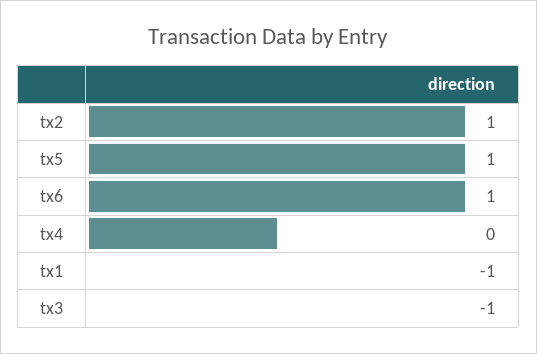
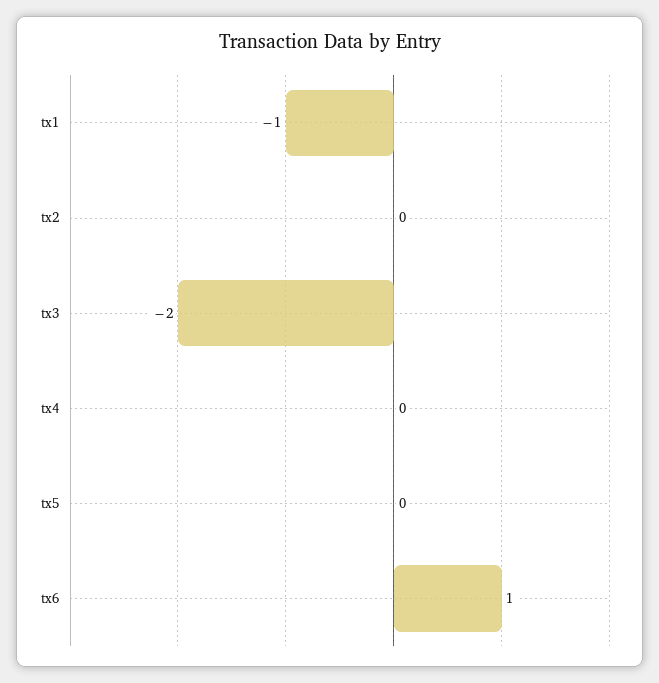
  {
-   "tx2": 1,
+   "tx2": 0,
-   "tx5": 1,
+   "tx5": 0,
    "tx6": 1,
    "tx4": 0,
    "tx1": -1,
-   "tx3": -1
+   "tx3": -2
  }

